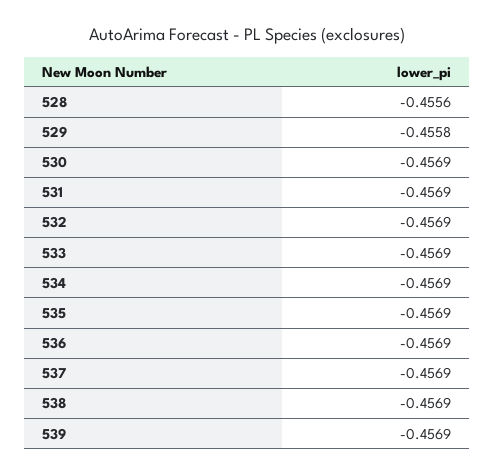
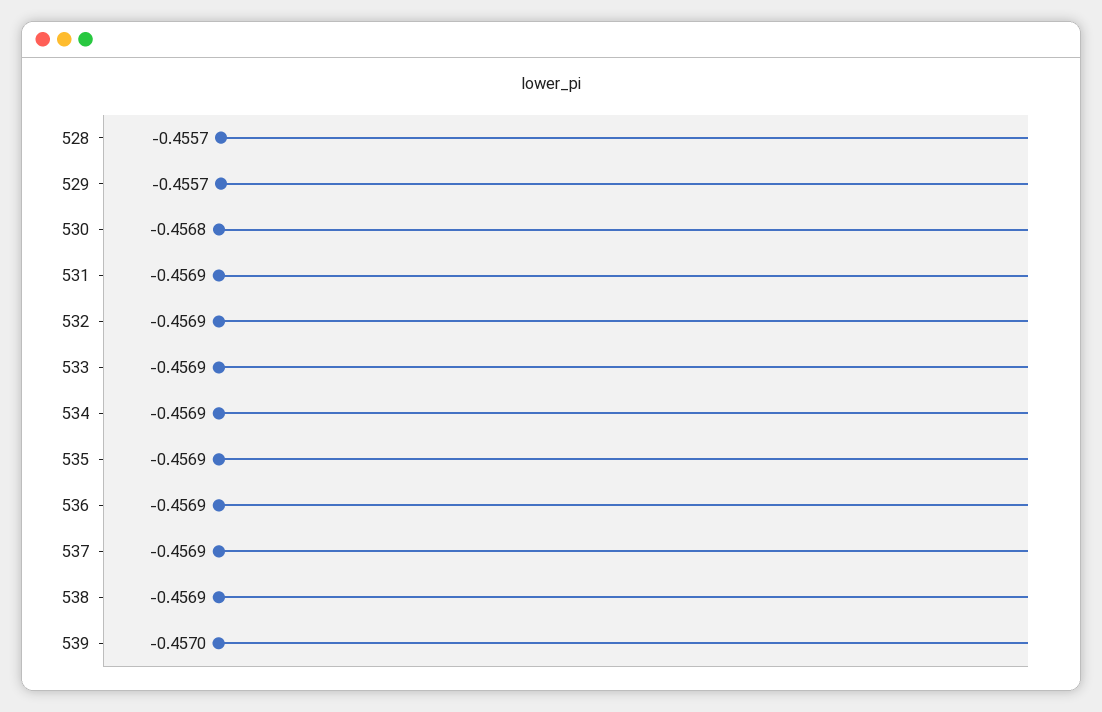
  {
-   "528": -0.4556,
+   "528": -0.4557,
-   "529": -0.4558,
+   "529": -0.4557,
-   "530": -0.4569,
+   "530": -0.4568,
    "531": -0.4569,
    "532": -0.4569,
    "533": -0.4569,
    "534": -0.4569,
    "535": -0.4569,
    "536": -0.4569,
    "537": -0.4569,
    "538": -0.4569,
-   "539": -0.4569
+   "539": -0.457
  }

